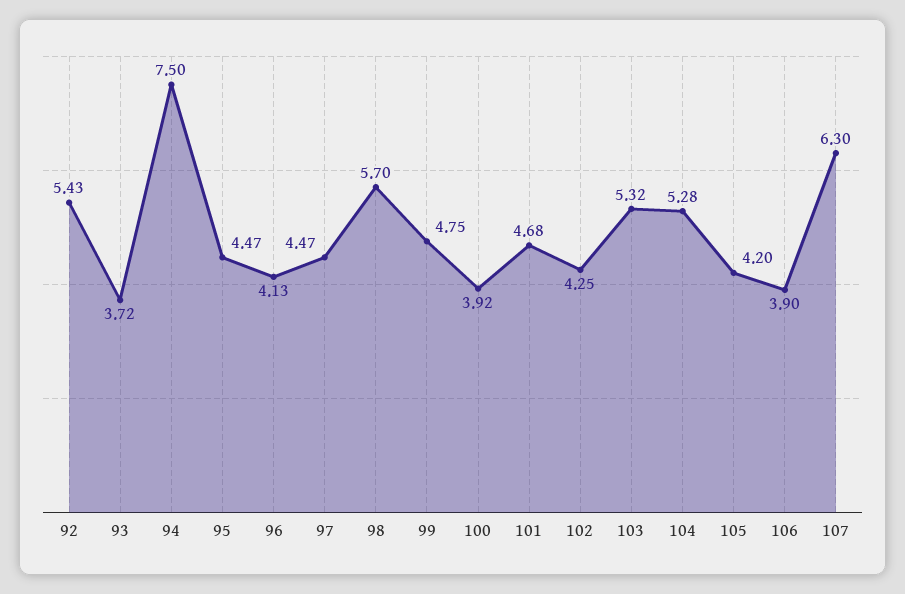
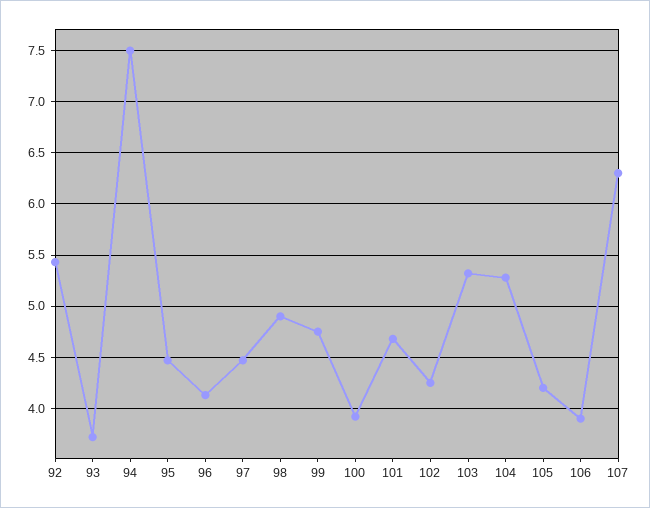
  {
    "92": 5.43,
    "93": 3.72,
    "94": 7.5,
    "95": 4.47,
    "96": 4.13,
    "97": 4.47,
-   "98": 5.7,
+   "98": 4.9,
    "99": 4.75,
    "100": 3.92,
    "101": 4.68,
    "102": 4.25,
    "103": 5.32,
    "104": 5.28,
    "105": 4.2,
    "106": 3.9,
    "107": 6.3
  }

